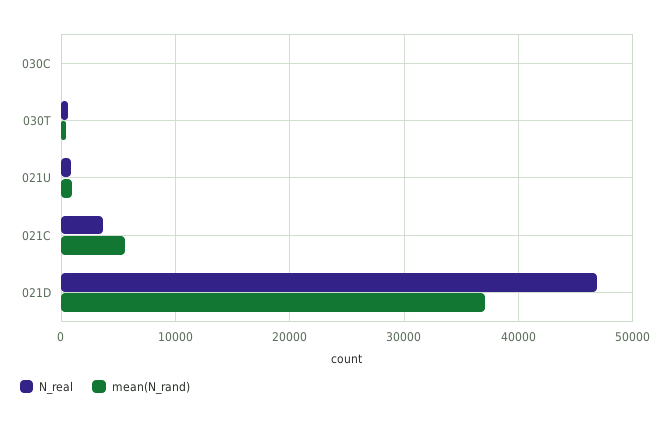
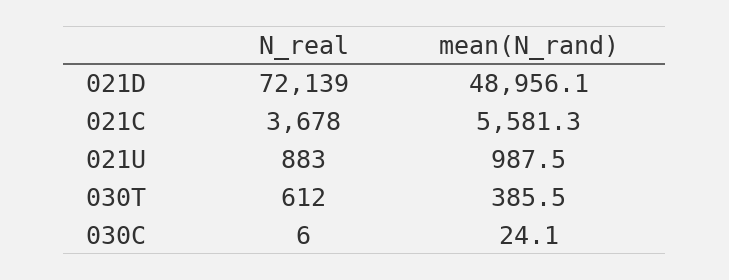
  {
    "N_real": {
      "030C": 6,
      "030T": 612,
      "021U": 883,
      "021C": 3678,
-     "021D": 47000
+     "021D": 72139
    },
    "mean(N_rand)": {
      "030C": 24.1,
      "030T": 385.5,
      "021U": 987.5,
      "021C": 5581.3,
-     "021D": 37000
+     "021D": 48956.1
    }
  }

